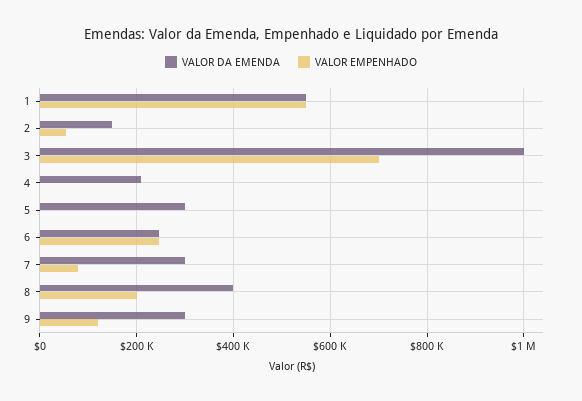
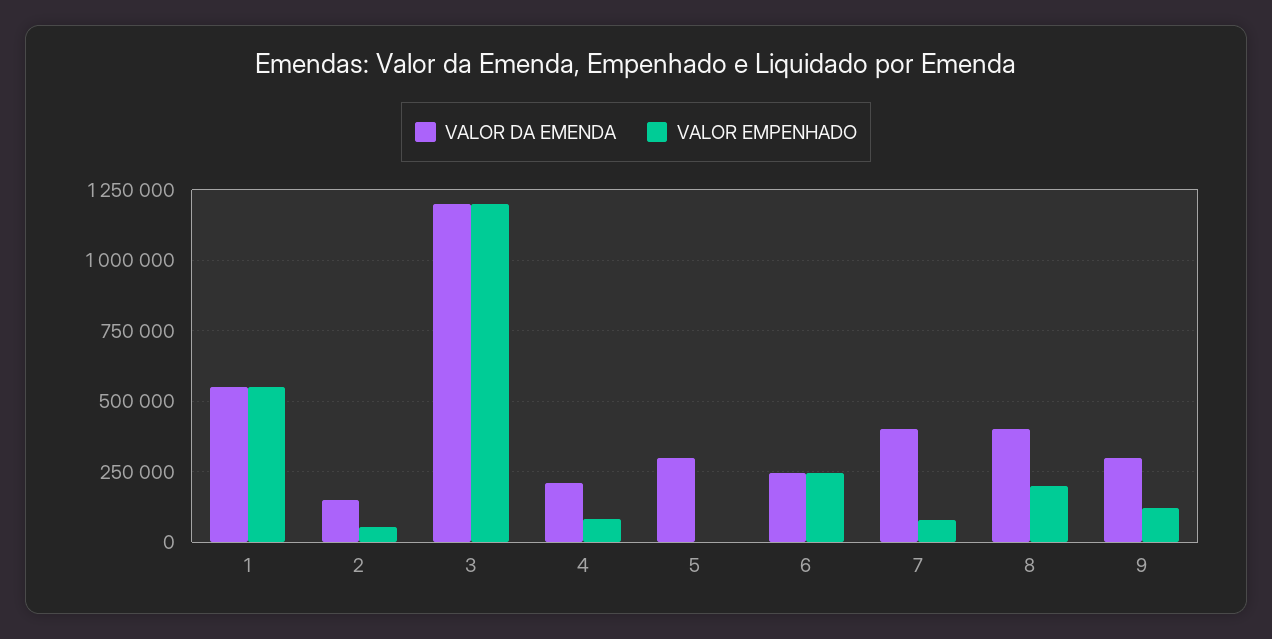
  {
    "VALOR DA EMENDA": {
      "1": 560000,
      "2": 140000,
-     "3": 1000000,
+     "3": 1200000,
      "4": 220000,
      "5": 300000,
      "6": 240000,
-     "7": 300000,
+     "7": 400000,
      "8": 400000,
      "9": 300000
    },
    "VALOR EMPENHADO": {
      "1": 560000,
      "2": 60000,
-     "3": 700000,
+     "3": 1200000,
-     "4": 0,
+     "4": 75000,
      "5": 0,
      "6": 240000,
      "7": 80000,
      "8": 200000,
      "9": 120000
    }
  }

